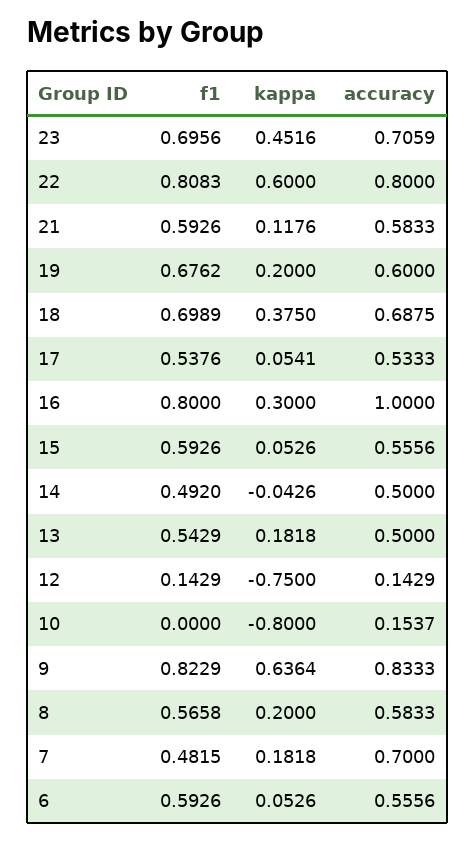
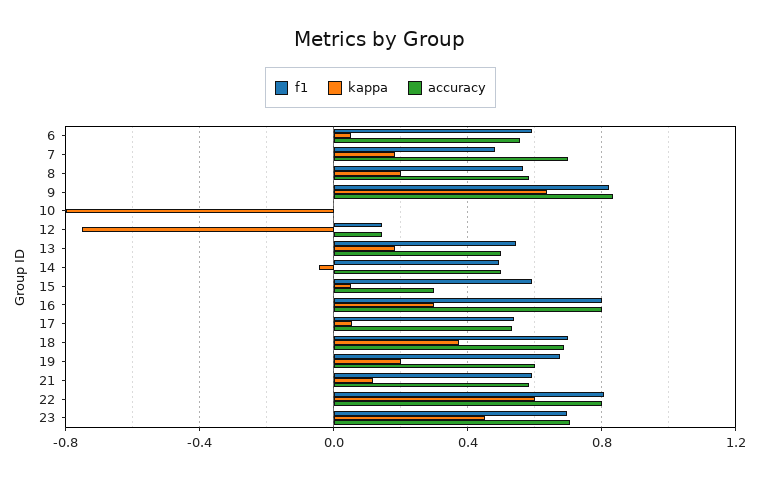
  {
    "f1": {
      "23": 0.6956,
      "22": 0.8083,
      "21": 0.5926,
      "19": 0.6762,
      "18": 0.6989,
      "17": 0.5376,
      "16": 0.8,
      "15": 0.5926,
      "14": 0.492,
      "13": 0.5429,
      "12": 0.1429,
      "10": 0,
      "9": 0.8229,
      "8": 0.5658,
      "7": 0.4815,
      "6": 0.5926
    },
    "kappa": {
      "23": 0.4516,
      "22": 0.6,
      "21": 0.1176,
      "19": 0.2,
      "18": 0.375,
      "17": 0.0541,
      "16": 0.3,
      "15": 0.0526,
      "14": -0.0426,
      "13": 0.1818,
      "12": -0.75,
      "10": -0.8,
      "9": 0.6364,
      "8": 0.2,
      "7": 0.1818,
      "6": 0.0526
    },
    "accuracy": {
      "23": 0.7059,
      "22": 0.8,
      "21": 0.5833,
      "19": 0.6,
      "18": 0.6875,
      "17": 0.5333,
-     "16": 1,
+     "16": 0.8,
-     "15": 0.5556,
+     "15": 0.3,
      "14": 0.5,
      "13": 0.5,
      "12": 0.1429,
-     "10": 0.1537,
+     "10": 0,
      "9": 0.8333,
      "8": 0.5833,
      "7": 0.7,
      "6": 0.5556
    }
  }

